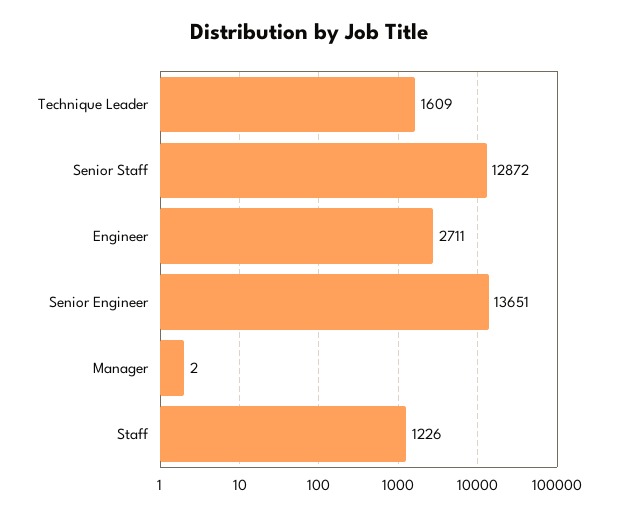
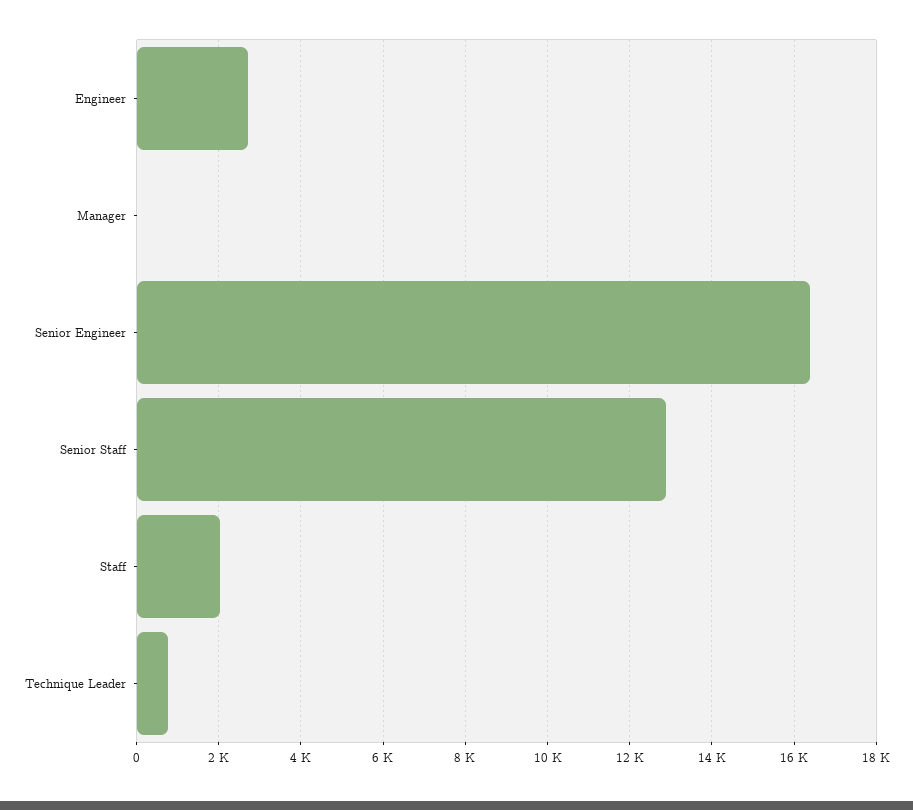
  {
-   "Technique Leader": 1609,
+   "Technique Leader": 800,
    "Senior Staff": 12872,
    "Engineer": 2711,
-   "Senior Engineer": 13651,
+   "Senior Engineer": 16400,
    "Manager": 2,
-   "Staff": 1226
+   "Staff": 2000
  }

